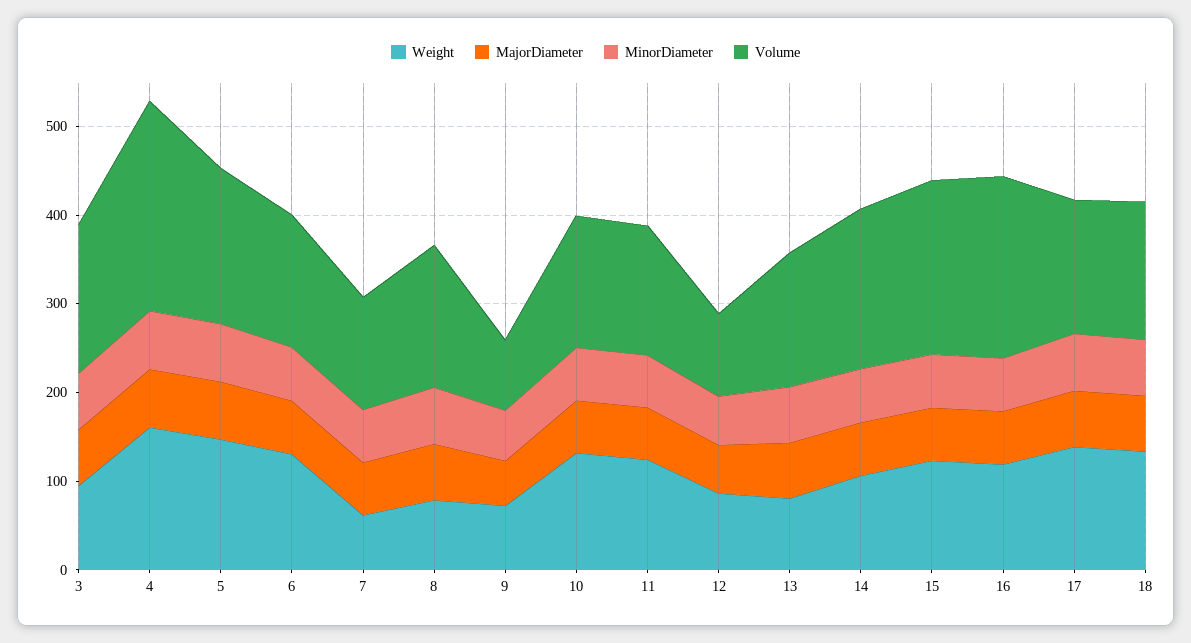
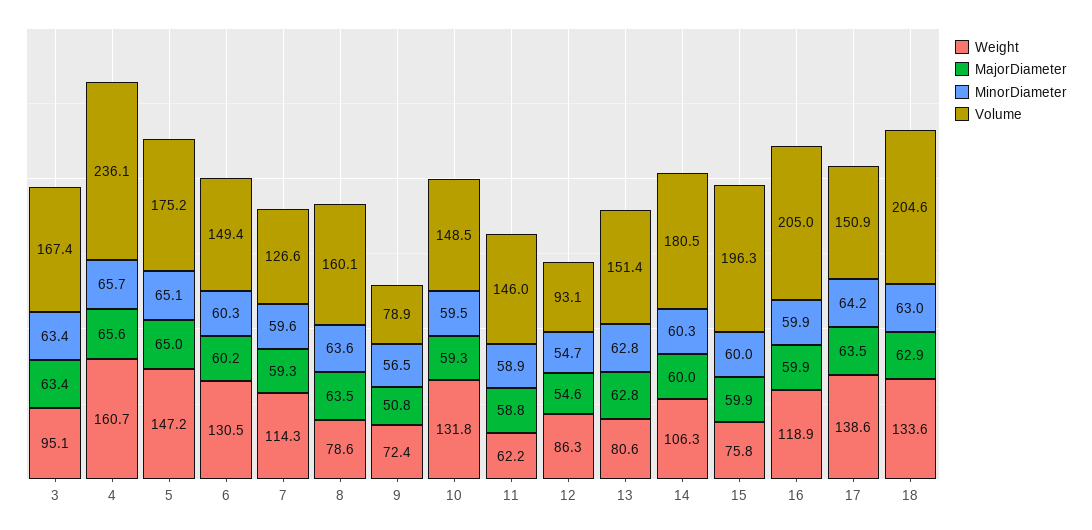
  {
    "Weight": {
      "3": 95.1,
      "4": 160.7,
      "5": 147.2,
      "6": 130.5,
-     "7": 60,
+     "7": 114.3,
      "8": 78.6,
      "9": 72.4,
      "10": 131.8,
-     "11": 120,
+     "11": 62.2,
      "12": 86.3,
      "13": 80.6,
      "14": 106.3,
-     "15": 120,
+     "15": 75.8,
      "16": 118.9,
      "17": 138.6,
      "18": 133.6
    },
    "MajorDiameter": {
      "3": 63.4,
      "4": 65.6,
      "5": 65,
      "6": 60.2,
      "7": 59.3,
      "8": 63.5,
      "9": 50.8,
      "10": 59.3,
      "11": 58.8,
      "12": 54.6,
      "13": 62.8,
      "14": 60,
      "15": 59.9,
      "16": 59.9,
      "17": 63.5,
      "18": 62.9
    },
    "MinorDiameter": {
      "3": 63.4,
      "4": 65.7,
      "5": 65.1,
      "6": 60.3,
      "7": 59.6,
      "8": 63.6,
      "9": 56.5,
      "10": 59.5,
      "11": 58.9,
      "12": 54.7,
      "13": 62.8,
      "14": 60.3,
      "15": 60,
      "16": 59.9,
      "17": 64.2,
      "18": 63
    },
    "Volume": {
      "3": 167.4,
      "4": 236.1,
      "5": 175.2,
      "6": 149.4,
      "7": 126.6,
      "8": 160.1,
      "9": 78.9,
      "10": 148.5,
      "11": 146,
      "12": 93.1,
      "13": 151.4,
      "14": 180.5,
      "15": 196.3,
      "16": 205,
      "17": 150.9,
-     "18": 160
+     "18": 204.6
    }
  }

